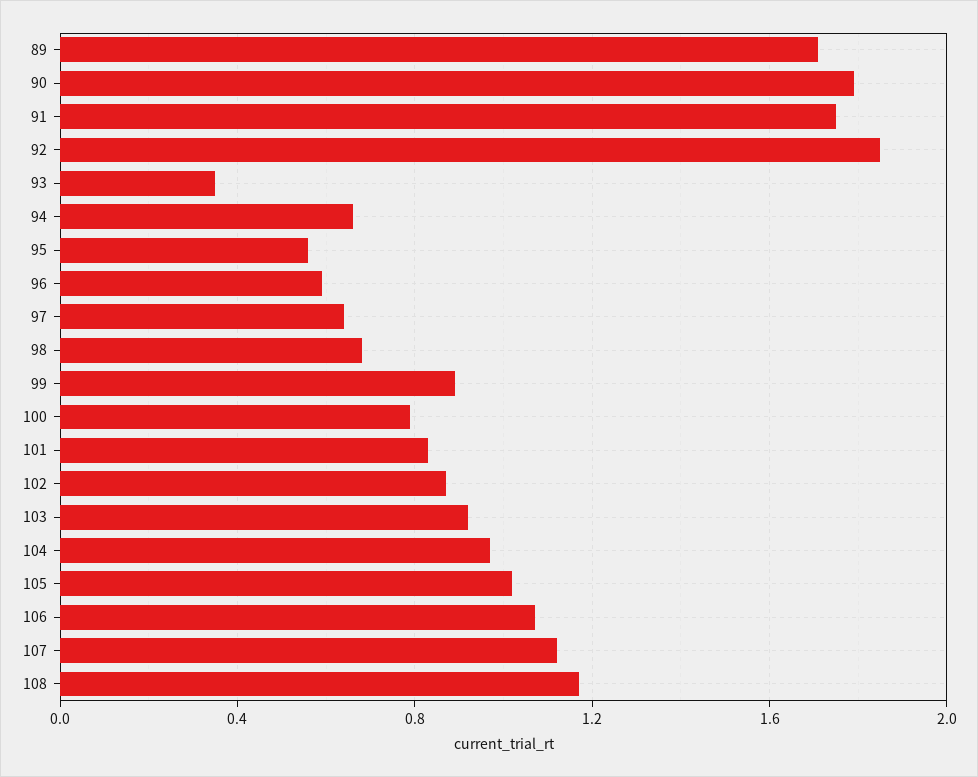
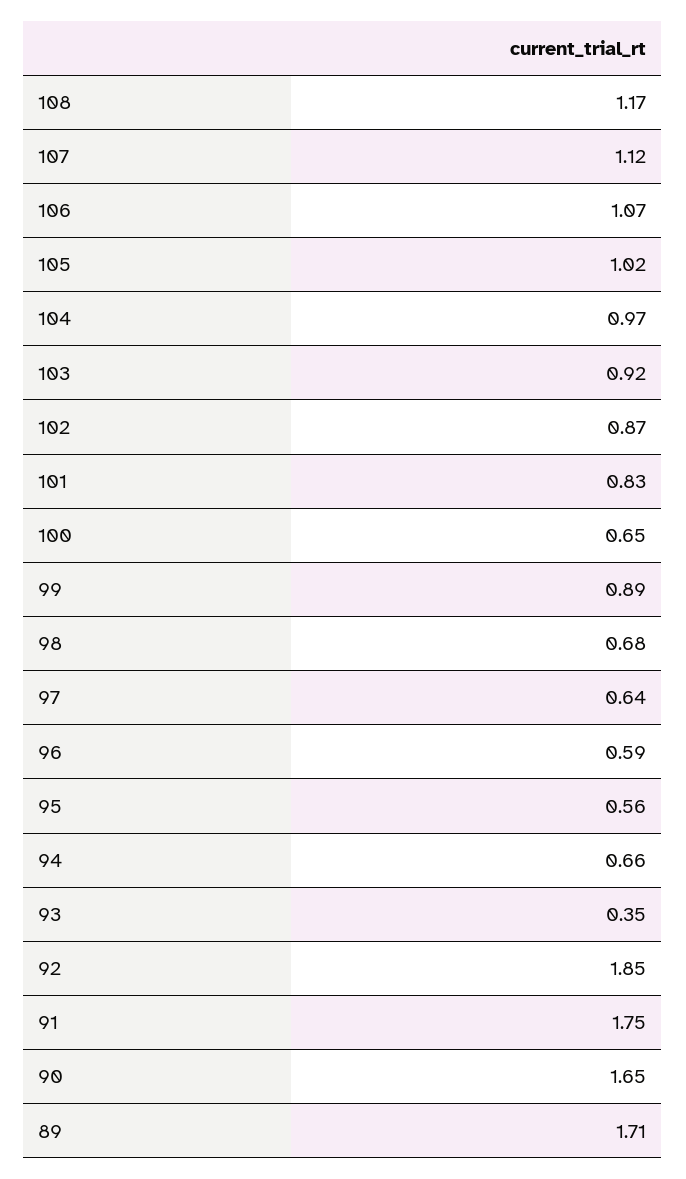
  {
    "89": 1.71,
-   "90": 1.8,
+   "90": 1.65,
    "91": 1.75,
    "92": 1.85,
    "93": 0.35,
    "94": 0.66,
    "95": 0.56,
    "96": 0.59,
    "97": 0.64,
    "98": 0.68,
    "99": 0.89,
-   "100": 0.8,
+   "100": 0.65,
    "101": 0.83,
    "102": 0.87,
    "103": 0.92,
    "104": 0.97,
    "105": 1.02,
    "106": 1.07,
    "107": 1.12,
    "108": 1.17
  }

